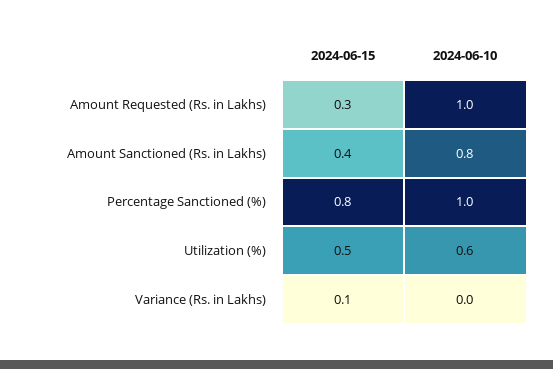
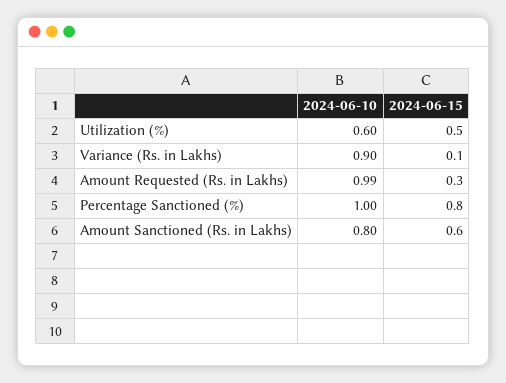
  {
    "2024-06-15": {
      "Amount Requested (Rs. in Lakhs)": 0.3,
-     "Amount Sanctioned (Rs. in Lakhs)": 0.4,
+     "Amount Sanctioned (Rs. in Lakhs)": 0.6,
      "Percentage Sanctioned (%)": 0.8,
      "Utilization (%)": 0.5,
      "Variance (Rs. in Lakhs)": 0.1
    },
    "2024-06-10": {
-     "Amount Requested (Rs. in Lakhs)": 1,
+     "Amount Requested (Rs. in Lakhs)": 0.99,
      "Amount Sanctioned (Rs. in Lakhs)": 0.8,
      "Percentage Sanctioned (%)": 1,
      "Utilization (%)": 0.6,
-     "Variance (Rs. in Lakhs)": 0
+     "Variance (Rs. in Lakhs)": 0.9
    }
  }

